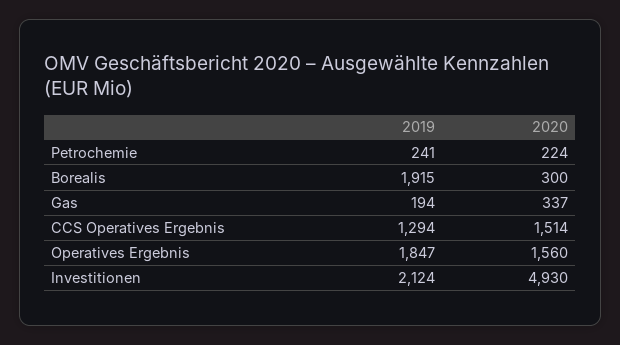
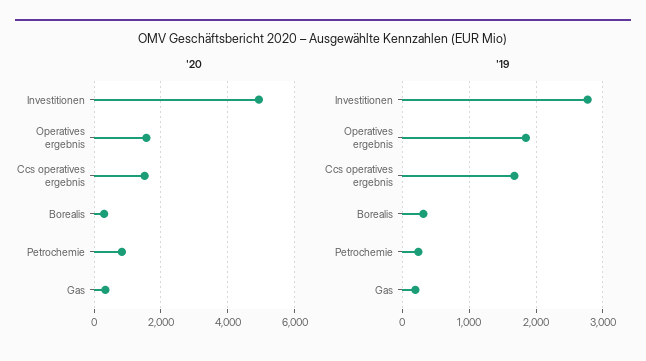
  {
    "2019": {
      "Petrochemie": 241,
-     "Borealis": 1915,
+     "Borealis": 300,
      "Gas": 194,
-     "CCS Operatives Ergebnis": 1294,
+     "CCS Operatives Ergebnis": 1700,
      "Operatives Ergebnis": 1847,
-     "Investitionen": 2124
+     "Investitionen": 2800
    },
    "2020": {
-     "Petrochemie": 224,
+     "Petrochemie": 800,
      "Borealis": 300,
      "Gas": 337,
      "CCS Operatives Ergebnis": 1514,
      "Operatives Ergebnis": 1560,
      "Investitionen": 4930
    }
  }

